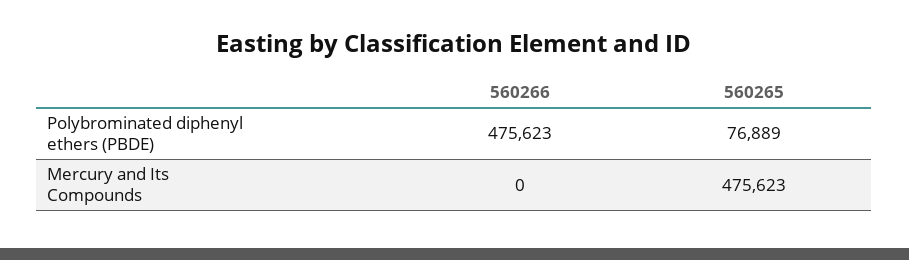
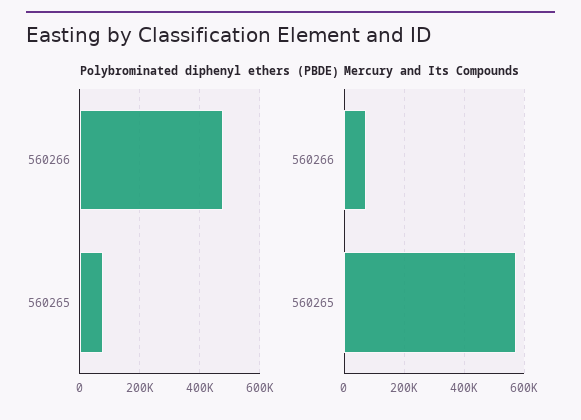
  {
    "Polybrominated diphenyl ethers (PBDE)": {
      "560266": 475623,
      "560265": 76889
    },
    "Mercury and Its Compounds": {
-     "560266": 0,
+     "560266": 75000,
-     "560265": 475623
+     "560265": 575000
    }
  }

